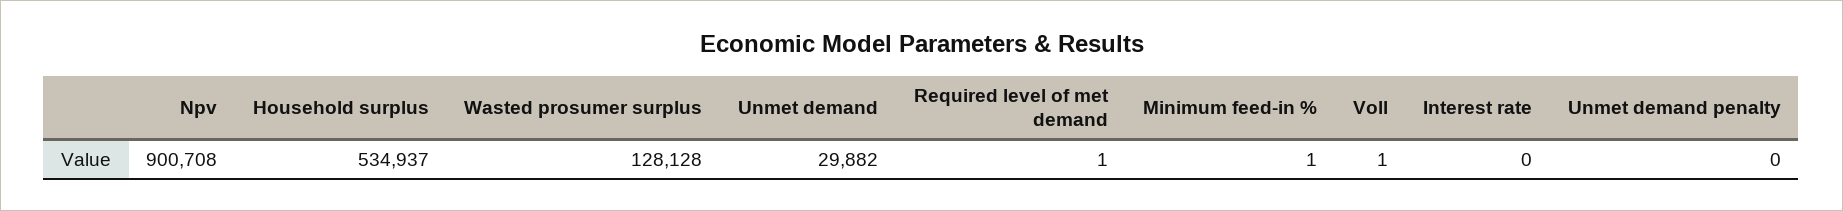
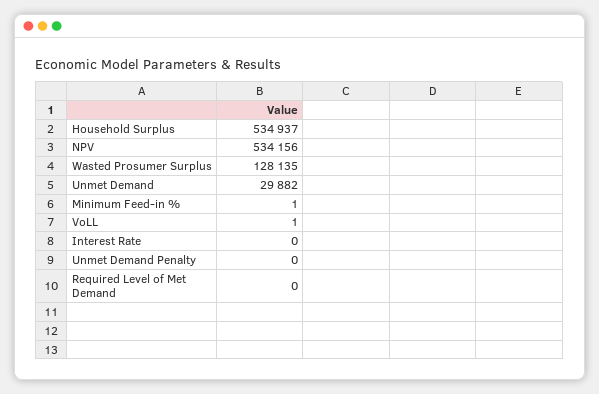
  {
-   "Npv": 900708,
+   "Npv": 534156,
    "Household surplus": 534937,
-   "Wasted prosumer surplus": 128128,
+   "Wasted prosumer surplus": 128135,
    "Unmet demand": 29882,
-   "Required level of met demand": 1,
+   "Required level of met demand": 0,
    "Minimum feed-in %": 1,
    "Voll": 1,
    "Interest rate": 0,
    "Unmet demand penalty": 0
  }

